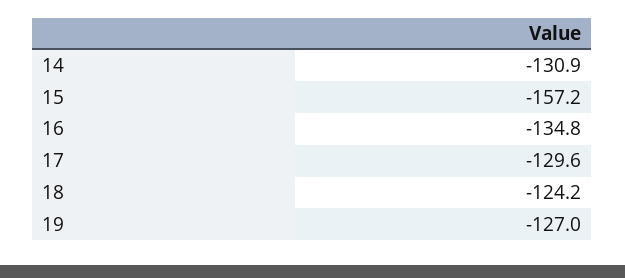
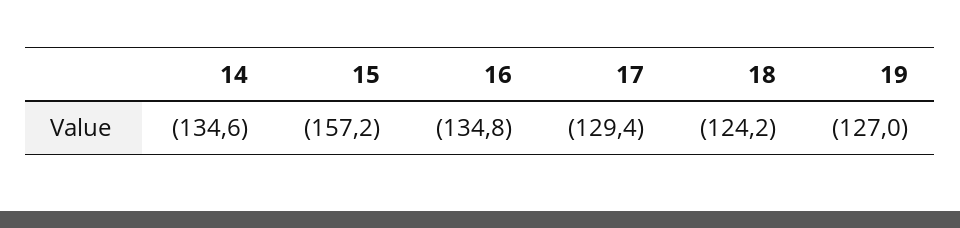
  {
-   "14": -130.9,
+   "14": -134.6,
    "15": -157.2,
    "16": -134.8,
-   "17": -129.6,
+   "17": -129.4,
    "18": -124.2,
    "19": -127
  }

